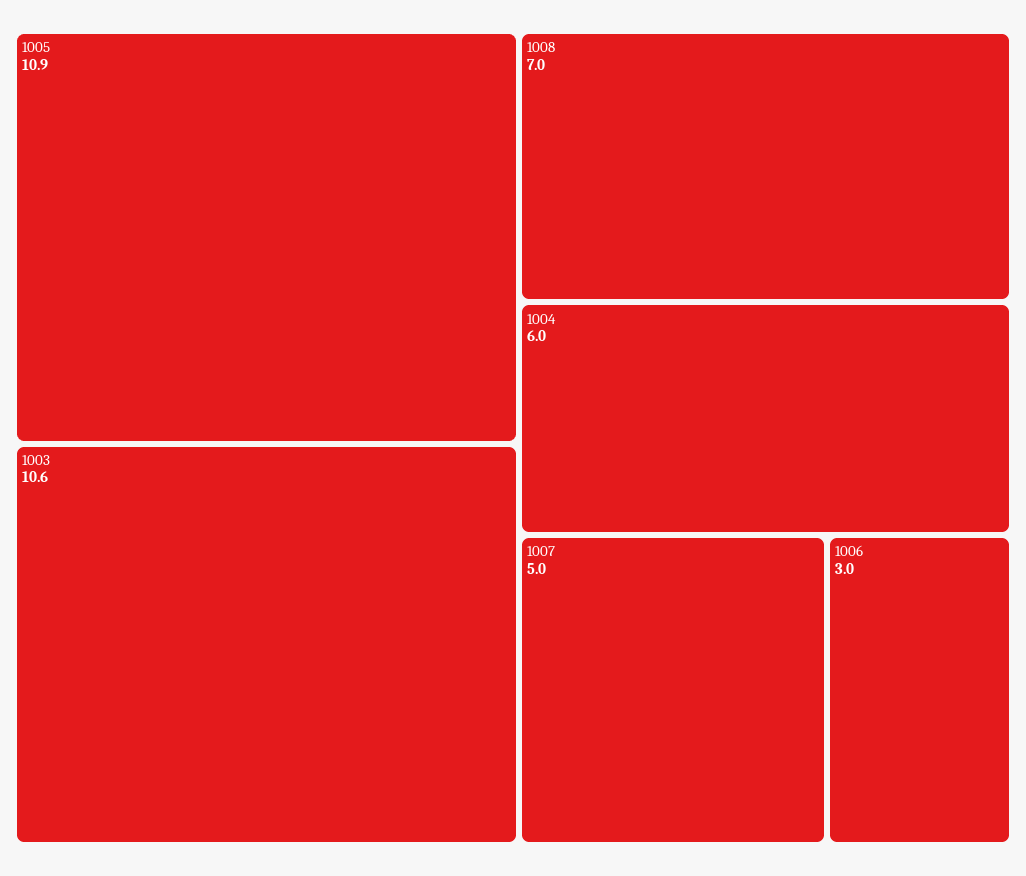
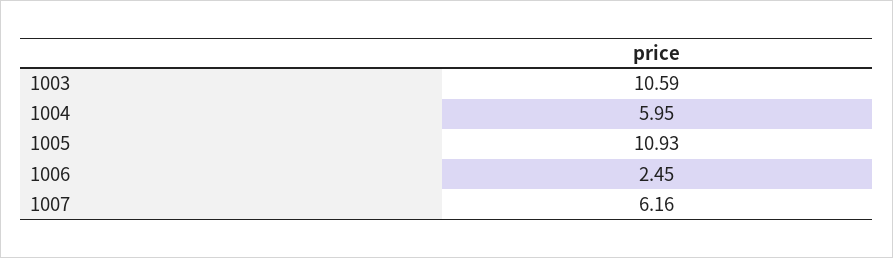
  {
    "1005": 10.93,
    "1003": 10.59,
-   "1008": 7,
    "1004": 5.95,
-   "1007": 5,
+   "1007": 6.16,
-   "1006": 3
+   "1006": 2.45
  }

